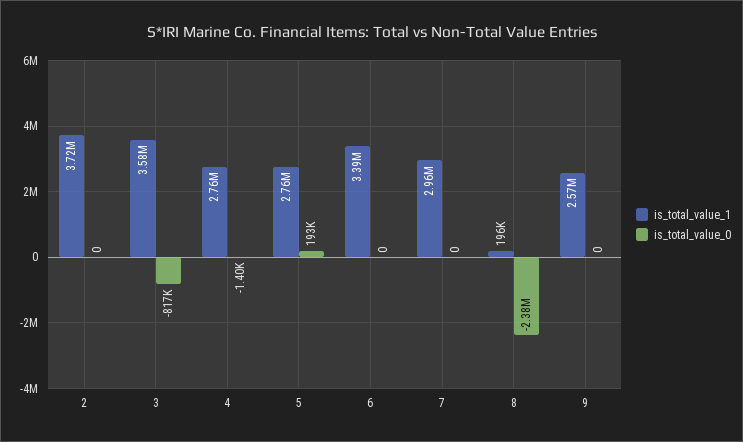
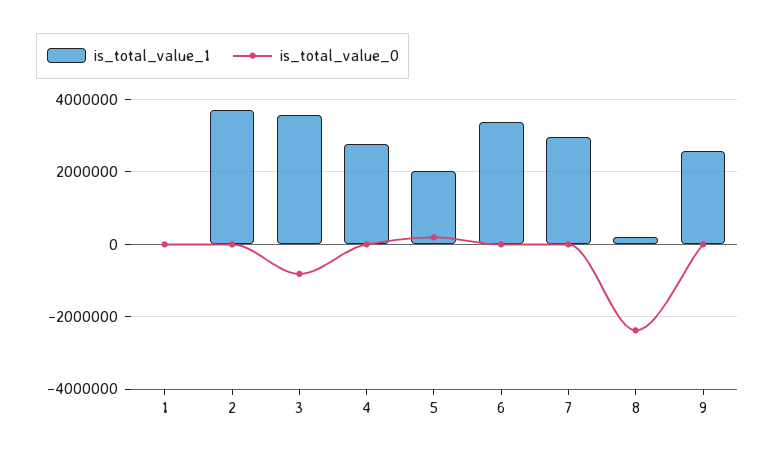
  {
    "is_total_value_1": {
      "2": 3720000,
      "3": 3580000,
      "4": 2760000,
-     "5": 2760000,
+     "5": 2000000,
      "6": 3390000,
      "7": 2960000,
      "8": 196000,
-     "9": 2570000
+     "9": 2570000,
+     "1": 0
    },
    "is_total_value_0": {
      "2": 0,
      "3": -817000,
      "4": -1400,
      "5": 193000,
      "6": 0,
      "7": 0,
      "8": -2380000,
-     "9": 0
+     "9": 0,
+     "1": 0
    }
  }

